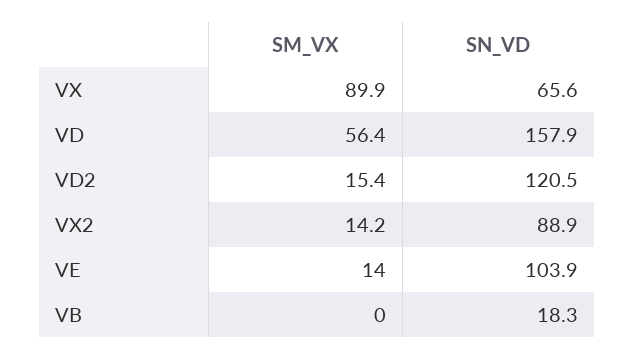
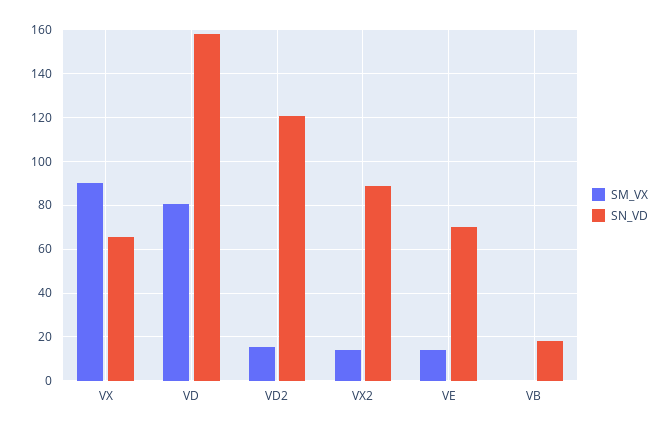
  {
    "SM_VX": {
      "VX": 89.9,
-     "VD": 56.4,
+     "VD": 80,
      "VD2": 15.4,
      "VX2": 14.2,
      "VE": 14,
      "VB": 0
    },
    "SN_VD": {
      "VX": 65.6,
      "VD": 157.9,
      "VD2": 120.5,
      "VX2": 88.9,
-     "VE": 103.9,
+     "VE": 70,
      "VB": 18.3
    }
  }

